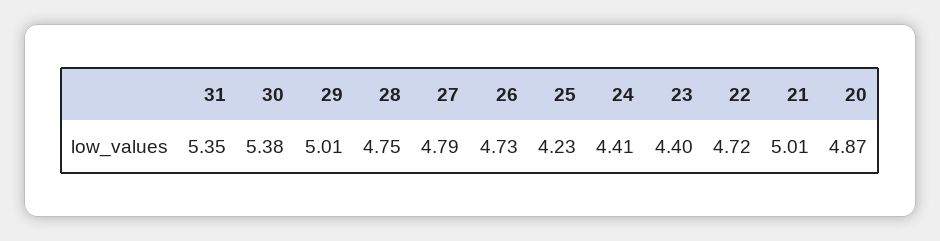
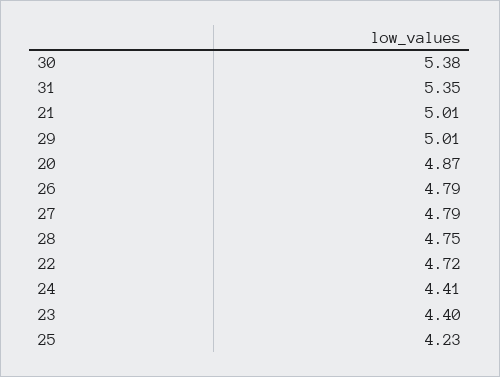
  {
    "31": 5.35,
    "30": 5.38,
    "29": 5.01,
    "28": 4.75,
    "27": 4.79,
-   "26": 4.73,
+   "26": 4.79,
    "25": 4.23,
    "24": 4.41,
    "23": 4.4,
    "22": 4.72,
    "21": 5.01,
    "20": 4.87
  }

